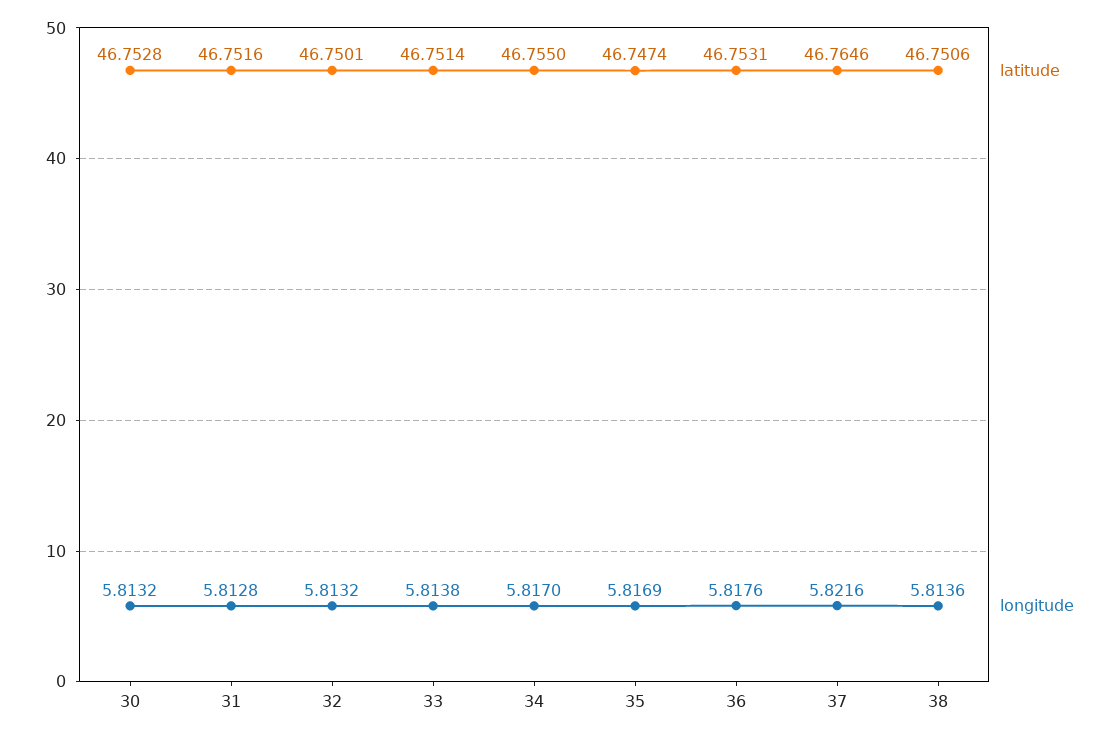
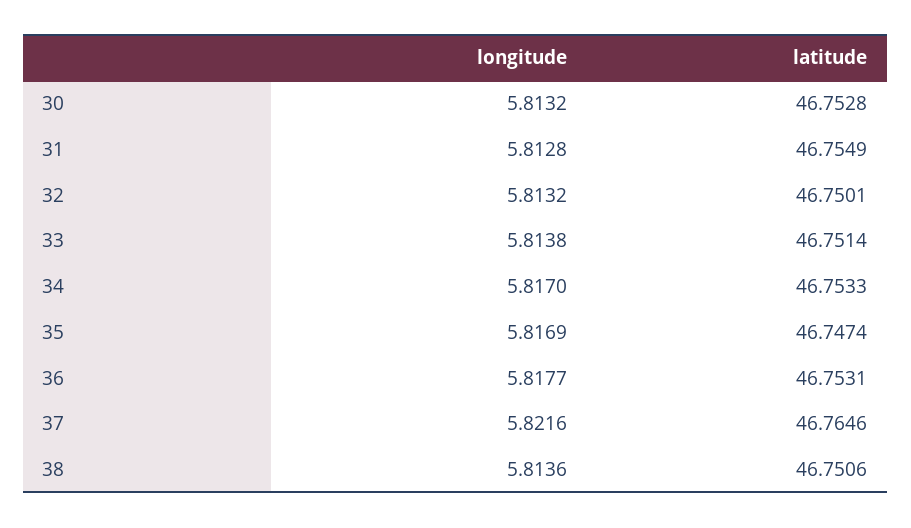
  {
    "latitude": {
      "30": 46.7528,
-     "31": 46.7516,
+     "31": 46.7549,
      "32": 46.7501,
      "33": 46.7514,
-     "34": 46.755,
+     "34": 46.7533,
      "35": 46.7474,
      "36": 46.7531,
      "37": 46.7646,
      "38": 46.7506
    },
    "longitude": {
      "30": 5.8132,
      "31": 5.8128,
      "32": 5.8132,
      "33": 5.8138,
      "34": 5.817,
      "35": 5.8169,
-     "36": 5.8176,
+     "36": 5.8177,
      "37": 5.8216,
      "38": 5.8136
    }
  }

